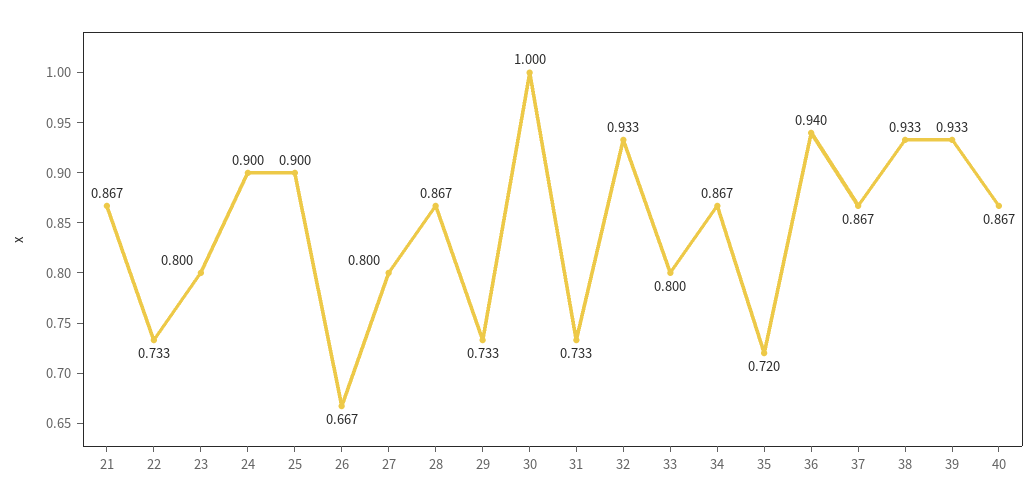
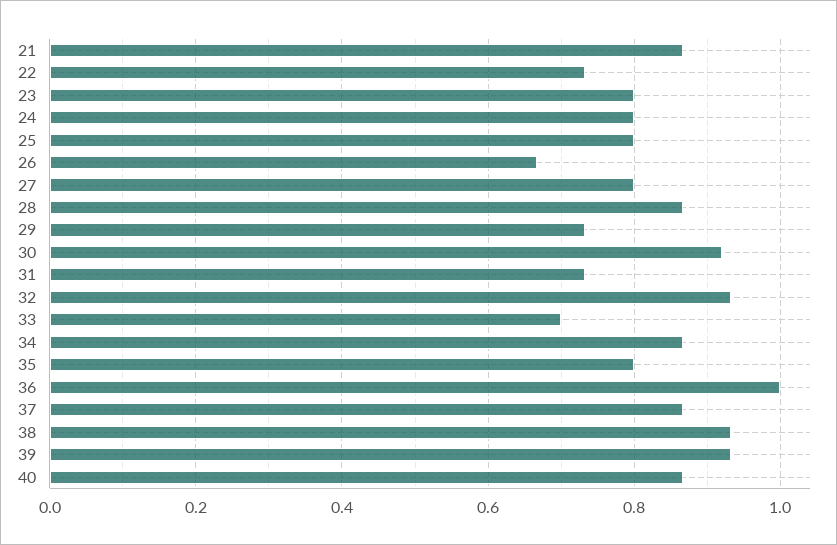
  {
    "21": 0.867,
    "22": 0.733,
    "23": 0.8,
-   "24": 0.9,
+   "24": 0.8,
-   "25": 0.9,
+   "25": 0.8,
    "26": 0.667,
    "27": 0.8,
    "28": 0.867,
    "29": 0.733,
-   "30": 1,
+   "30": 0.92,
    "31": 0.733,
    "32": 0.933,
-   "33": 0.8,
+   "33": 0.7,
    "34": 0.867,
-   "35": 0.72,
+   "35": 0.8,
-   "36": 0.94,
+   "36": 1,
    "37": 0.867,
    "38": 0.933,
    "39": 0.933,
    "40": 0.867
  }

